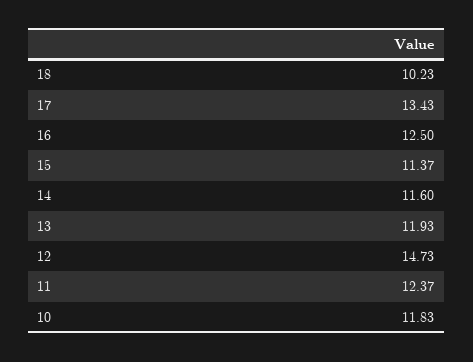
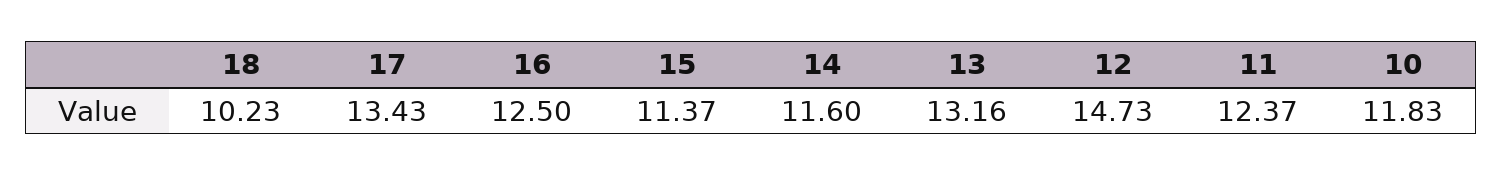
  {
    "18": 10.23,
    "17": 13.43,
    "16": 12.5,
    "15": 11.37,
    "14": 11.6,
-   "13": 11.93,
+   "13": 13.16,
    "12": 14.73,
    "11": 12.37,
    "10": 11.83
  }

